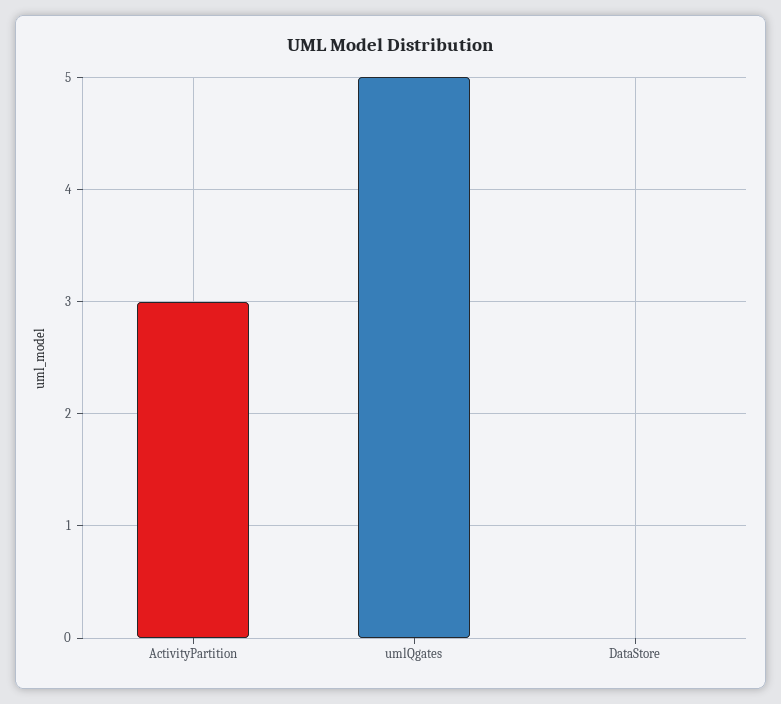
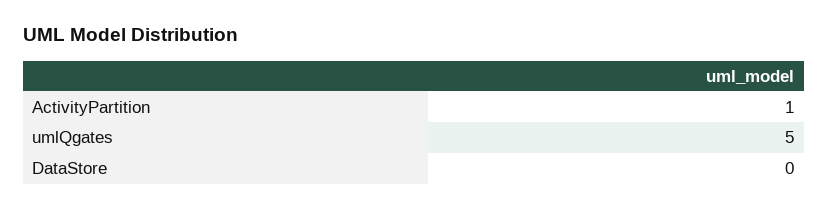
  {
-   "ActivityPartition": 3,
+   "ActivityPartition": 1,
    "umlQgates": 5,
    "DataStore": 0
  }

